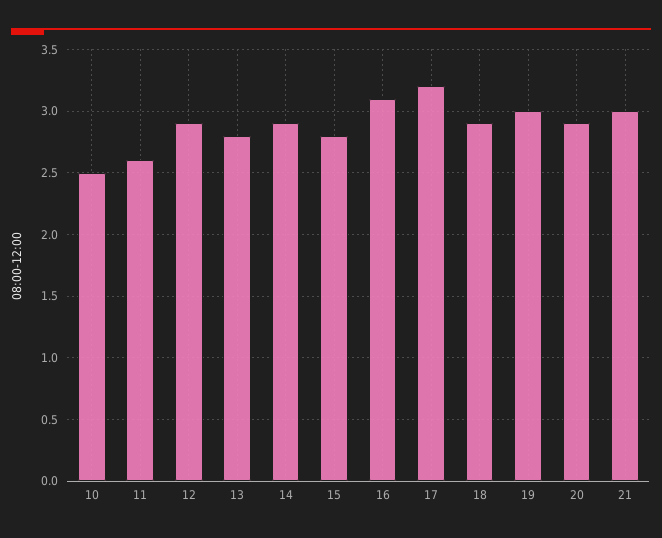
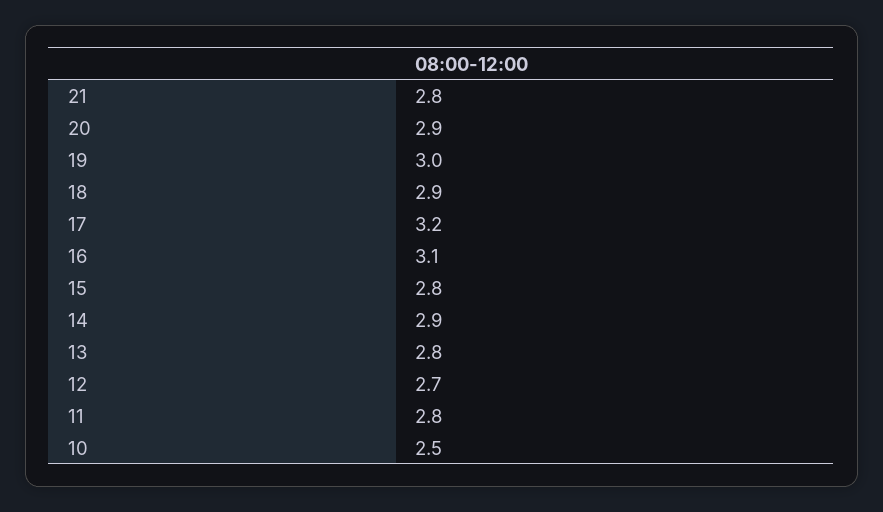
  {
    "10": 2.5,
-   "11": 2.6,
+   "11": 2.8,
-   "12": 2.9,
+   "12": 2.7,
    "13": 2.8,
    "14": 2.9,
    "15": 2.8,
    "16": 3.1,
    "17": 3.2,
    "18": 2.9,
    "19": 3,
    "20": 2.9,
-   "21": 3
+   "21": 2.8
  }

